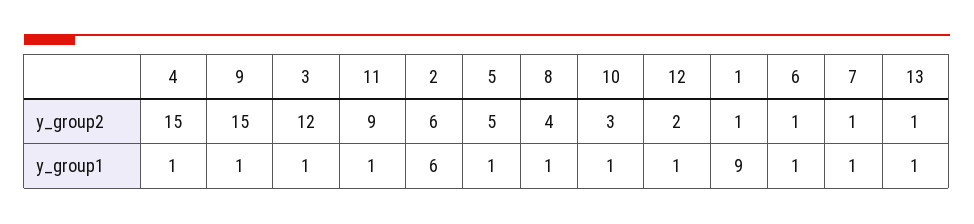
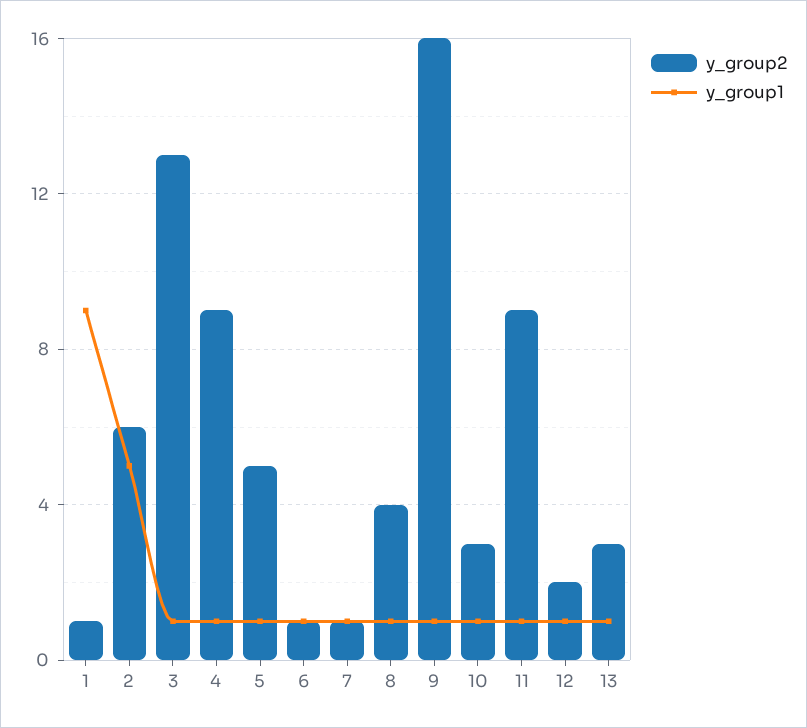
  {
    "y_group2": {
-     "4": 15,
+     "4": 9,
-     "9": 15,
+     "9": 16,
-     "3": 12,
+     "3": 13,
      "11": 9,
      "2": 6,
      "5": 5,
      "8": 4,
      "10": 3,
      "12": 2,
      "1": 1,
      "6": 1,
      "7": 1,
-     "13": 1
+     "13": 3
    },
    "y_group1": {
      "4": 1,
      "9": 1,
      "3": 1,
      "11": 1,
-     "2": 6,
+     "2": 5,
      "5": 1,
      "8": 1,
      "10": 1,
      "12": 1,
      "1": 9,
      "6": 1,
      "7": 1,
      "13": 1
    }
  }

